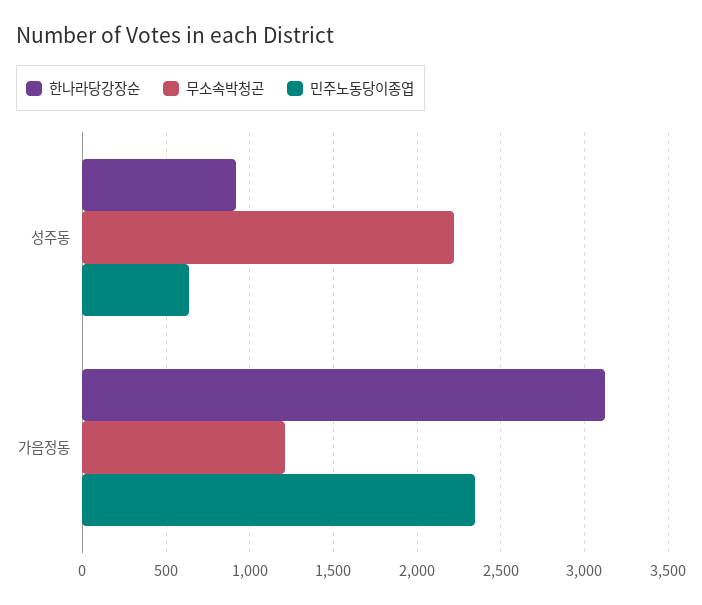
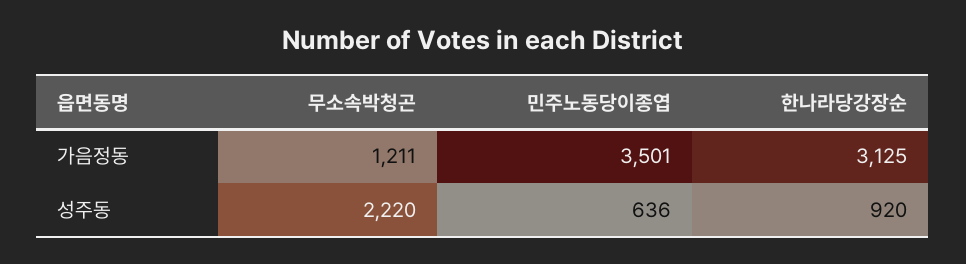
  {
    "한나라당강장순": {
      "성주동": 920,
      "가음정동": 3125
    },
    "무소속박청곤": {
      "성주동": 2220,
      "가음정동": 1211
    },
    "민주노동당이종엽": {
      "성주동": 636,
-     "가음정동": 2350
+     "가음정동": 3501
    }
  }

